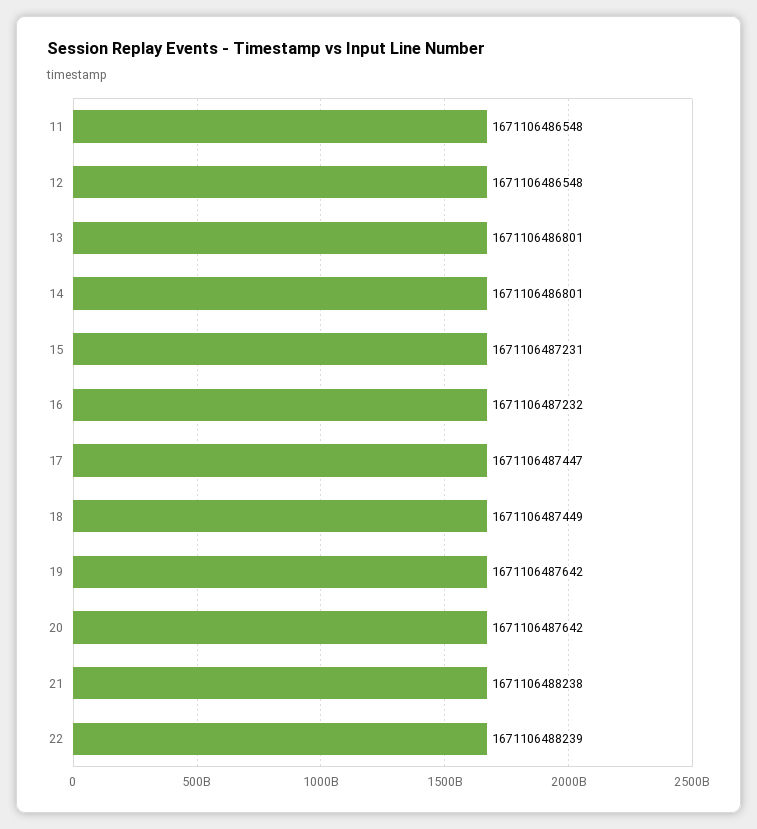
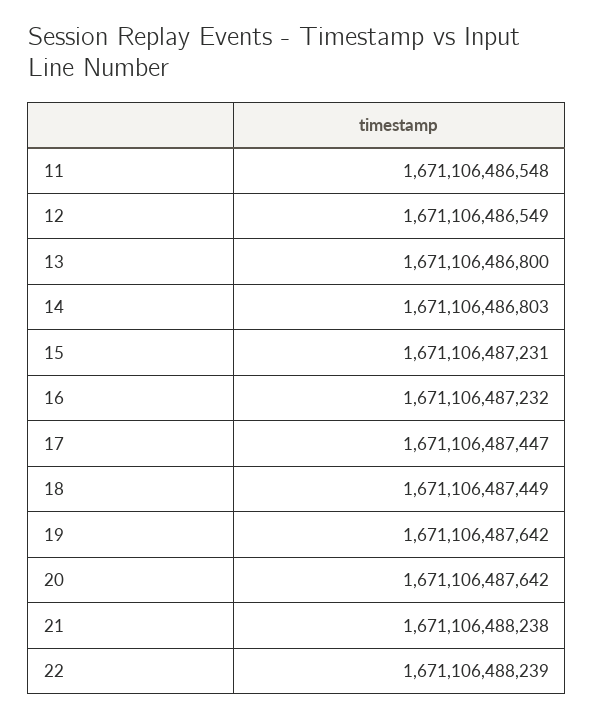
  {
    "11": 1671106486548,
-   "12": 1671106486548,
+   "12": 1671106486549,
-   "13": 1671106486801,
+   "13": 1671106486800,
-   "14": 1671106486801,
+   "14": 1671106486803,
    "15": 1671106487231,
    "16": 1671106487232,
    "17": 1671106487447,
    "18": 1671106487449,
    "19": 1671106487642,
    "20": 1671106487642,
    "21": 1671106488238,
    "22": 1671106488239
  }

